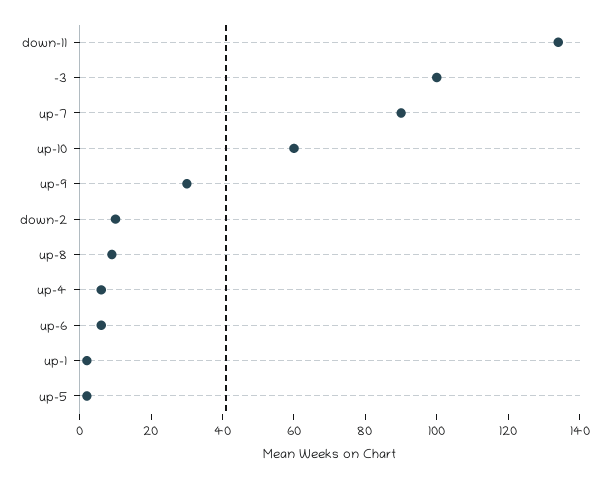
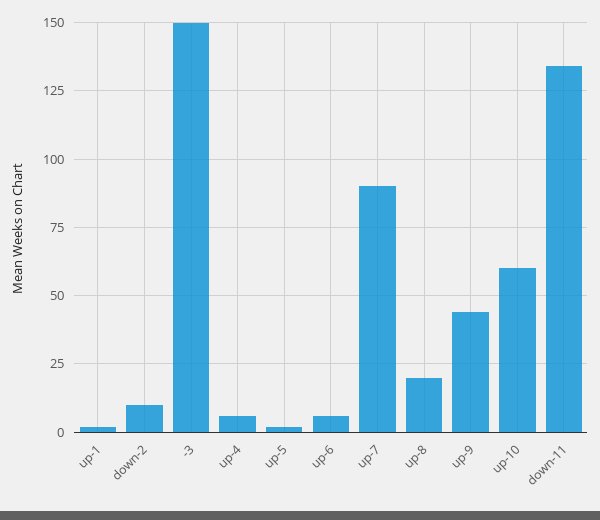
  {
    "down-11": 135,
-   "-3": 100,
+   "-3": 150,
    "up-7": 90,
    "up-10": 60,
-   "up-9": 30,
+   "up-9": 45,
    "down-2": 10,
-   "up-8": 10,
+   "up-8": 20,
    "up-4": 5,
    "up-6": 5,
    "up-1": 0,
    "up-5": 0
  }

